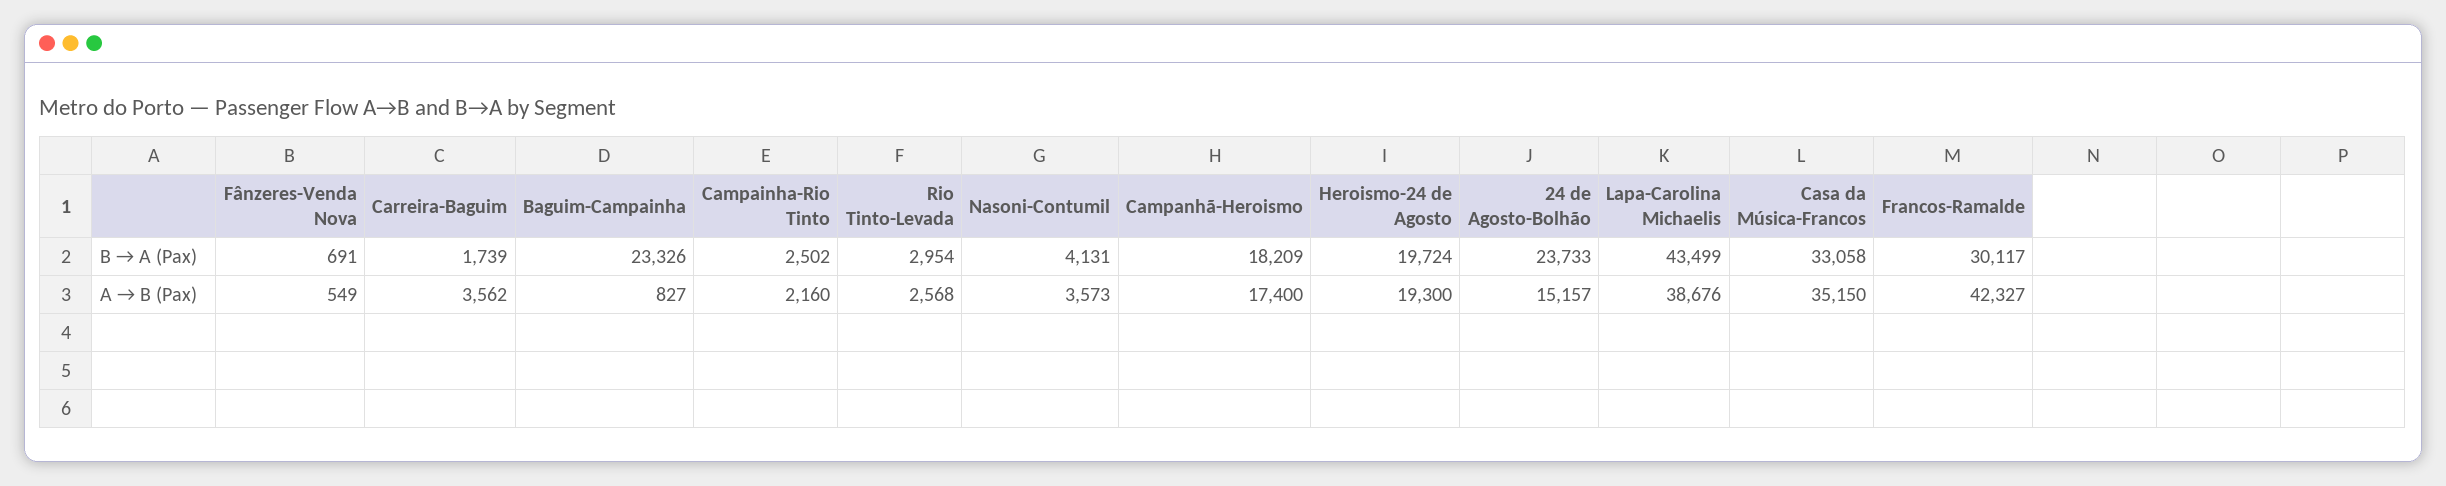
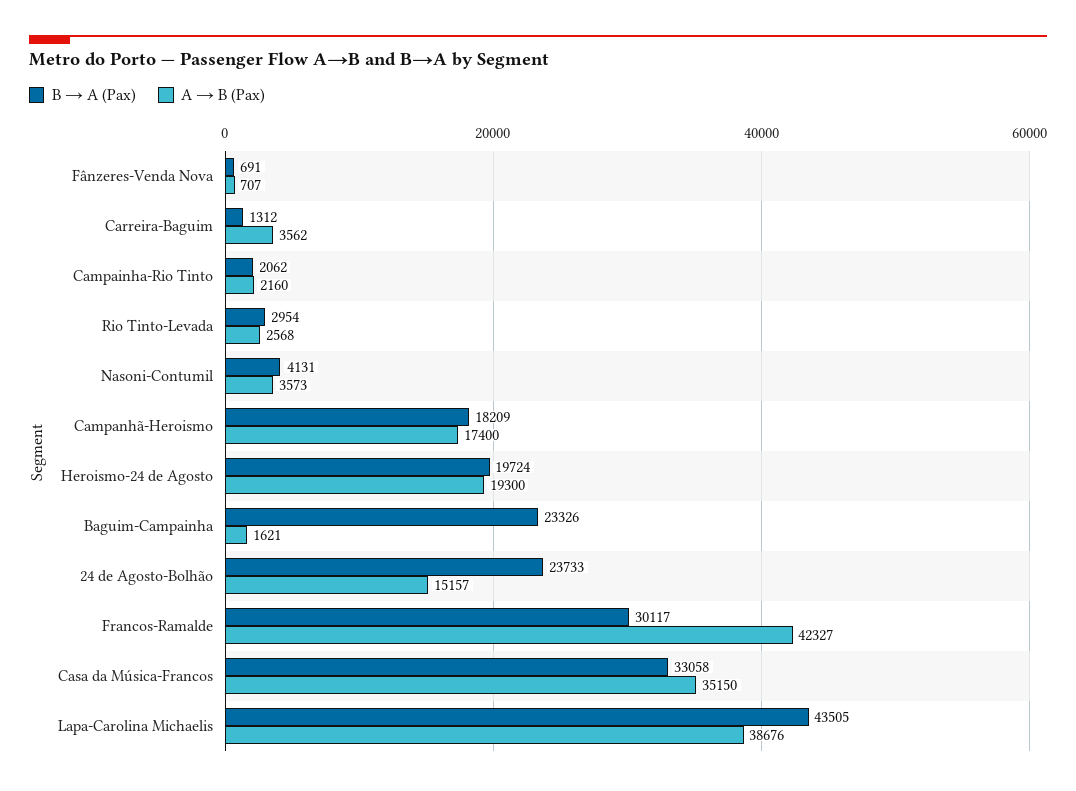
  {
    "B → A (Pax)": {
      "Fânzeres-Venda Nova": 691,
-     "Carreira-Baguim": 1739,
+     "Carreira-Baguim": 1312,
      "Baguim-Campainha": 23326,
-     "Campainha-Rio Tinto": 2502,
+     "Campainha-Rio Tinto": 2062,
      "Rio Tinto-Levada": 2954,
      "Nasoni-Contumil": 4131,
      "Campanhã-Heroismo": 18209,
      "Heroismo-24 de Agosto": 19724,
      "24 de Agosto-Bolhão": 23733,
-     "Lapa-Carolina Michaelis": 43499,
+     "Lapa-Carolina Michaelis": 43505,
      "Casa da Música-Francos": 33058,
      "Francos-Ramalde": 30117
    },
    "A → B (Pax)": {
-     "Fânzeres-Venda Nova": 549,
+     "Fânzeres-Venda Nova": 707,
      "Carreira-Baguim": 3562,
-     "Baguim-Campainha": 827,
+     "Baguim-Campainha": 1621,
      "Campainha-Rio Tinto": 2160,
      "Rio Tinto-Levada": 2568,
      "Nasoni-Contumil": 3573,
      "Campanhã-Heroismo": 17400,
      "Heroismo-24 de Agosto": 19300,
      "24 de Agosto-Bolhão": 15157,
      "Lapa-Carolina Michaelis": 38676,
      "Casa da Música-Francos": 35150,
      "Francos-Ramalde": 42327
    }
  }

